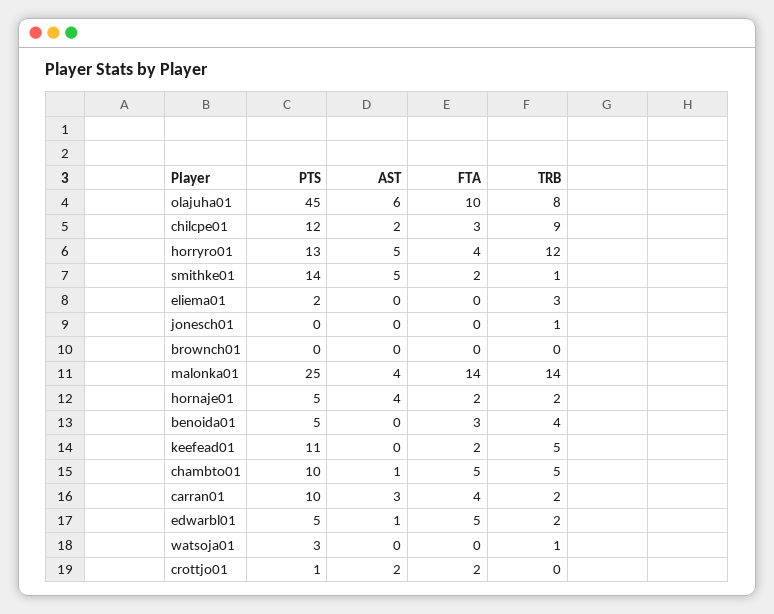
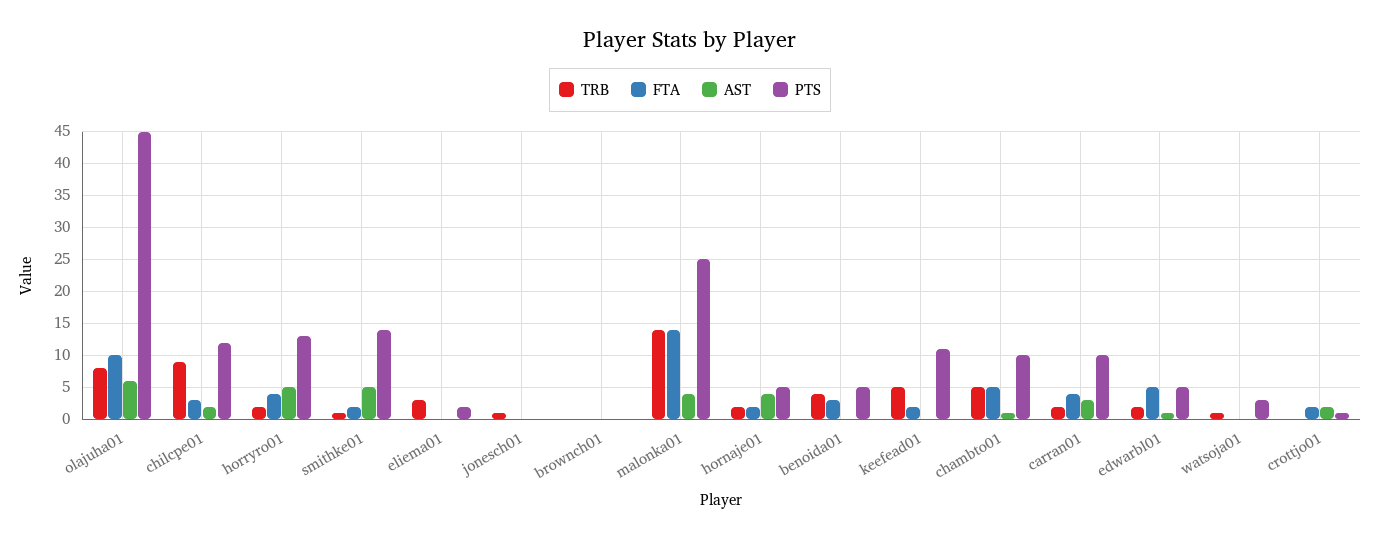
  {
    "PTS": {
      "olajuha01": 45,
      "chilcpe01": 12,
      "horryro01": 13,
      "smithke01": 14,
      "eliema01": 2,
      "jonesch01": 0,
      "brownch01": 0,
      "malonka01": 25,
      "hornaje01": 5,
      "benoida01": 5,
      "keefead01": 11,
      "chambto01": 10,
      "carran01": 10,
      "edwarbl01": 5,
      "watsoja01": 3,
      "crottjo01": 1
    },
    "AST": {
      "olajuha01": 6,
      "chilcpe01": 2,
      "horryro01": 5,
      "smithke01": 5,
      "eliema01": 0,
      "jonesch01": 0,
      "brownch01": 0,
      "malonka01": 4,
      "hornaje01": 4,
      "benoida01": 0,
      "keefead01": 0,
      "chambto01": 1,
      "carran01": 3,
      "edwarbl01": 1,
      "watsoja01": 0,
      "crottjo01": 2
    },
    "FTA": {
      "olajuha01": 10,
      "chilcpe01": 3,
      "horryro01": 4,
      "smithke01": 2,
      "eliema01": 0,
      "jonesch01": 0,
      "brownch01": 0,
      "malonka01": 14,
      "hornaje01": 2,
      "benoida01": 3,
      "keefead01": 2,
      "chambto01": 5,
      "carran01": 4,
      "edwarbl01": 5,
      "watsoja01": 0,
      "crottjo01": 2
    },
    "TRB": {
      "olajuha01": 8,
      "chilcpe01": 9,
-     "horryro01": 12,
+     "horryro01": 2,
      "smithke01": 1,
      "eliema01": 3,
      "jonesch01": 1,
      "brownch01": 0,
      "malonka01": 14,
      "hornaje01": 2,
      "benoida01": 4,
      "keefead01": 5,
      "chambto01": 5,
      "carran01": 2,
      "edwarbl01": 2,
      "watsoja01": 1,
      "crottjo01": 0
    }
  }

